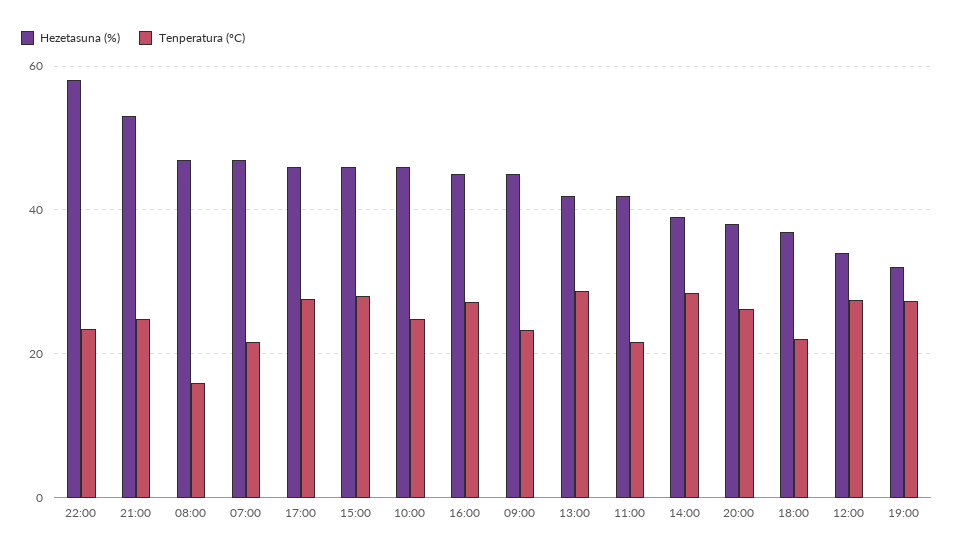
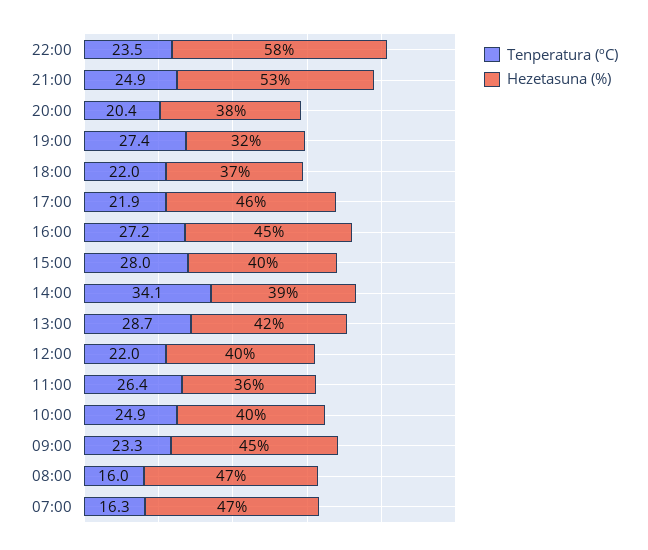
  {
    "Hezetasuna (%)": {
      "22:00": 58,
      "21:00": 53,
      "08:00": 47,
      "07:00": 47,
      "17:00": 46,
-     "15:00": 46,
+     "15:00": 40,
-     "10:00": 46,
+     "10:00": 40,
      "16:00": 45,
      "09:00": 45,
      "13:00": 42,
-     "11:00": 42,
+     "11:00": 36,
      "14:00": 39,
      "20:00": 38,
      "18:00": 37,
-     "12:00": 34,
+     "12:00": 40,
      "19:00": 32
    },
    "Tenperatura (ºC)": {
      "22:00": 23.5,
      "21:00": 24.9,
      "08:00": 16,
-     "07:00": 22,
+     "07:00": 16.3,
-     "17:00": 28,
+     "17:00": 21.9,
      "15:00": 28,
      "10:00": 24.9,
      "16:00": 27.2,
      "09:00": 23.3,
      "13:00": 28.7,
-     "11:00": 22,
+     "11:00": 26.4,
-     "14:00": 28,
+     "14:00": 34.1,
-     "20:00": 26,
+     "20:00": 20.4,
      "18:00": 22,
-     "12:00": 28,
+     "12:00": 22,
      "19:00": 27.4
    }
  }

